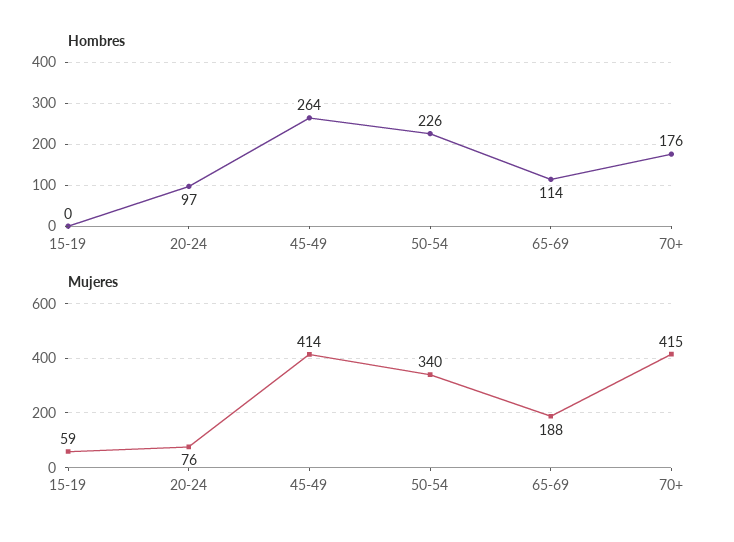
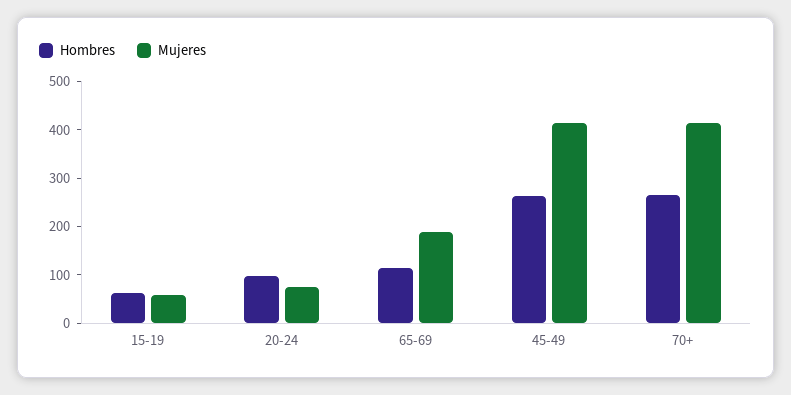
  {
    "Hombres": {
-     "15-19": 0,
+     "15-19": 60,
      "20-24": 97,
      "45-49": 264,
-     "50-54": 226,
      "65-69": 114,
-     "70+": 176
+     "70+": 260
    },
    "Mujeres": {
      "15-19": 59,
      "20-24": 76,
      "45-49": 414,
-     "50-54": 340,
      "65-69": 188,
      "70+": 415
    }
  }

